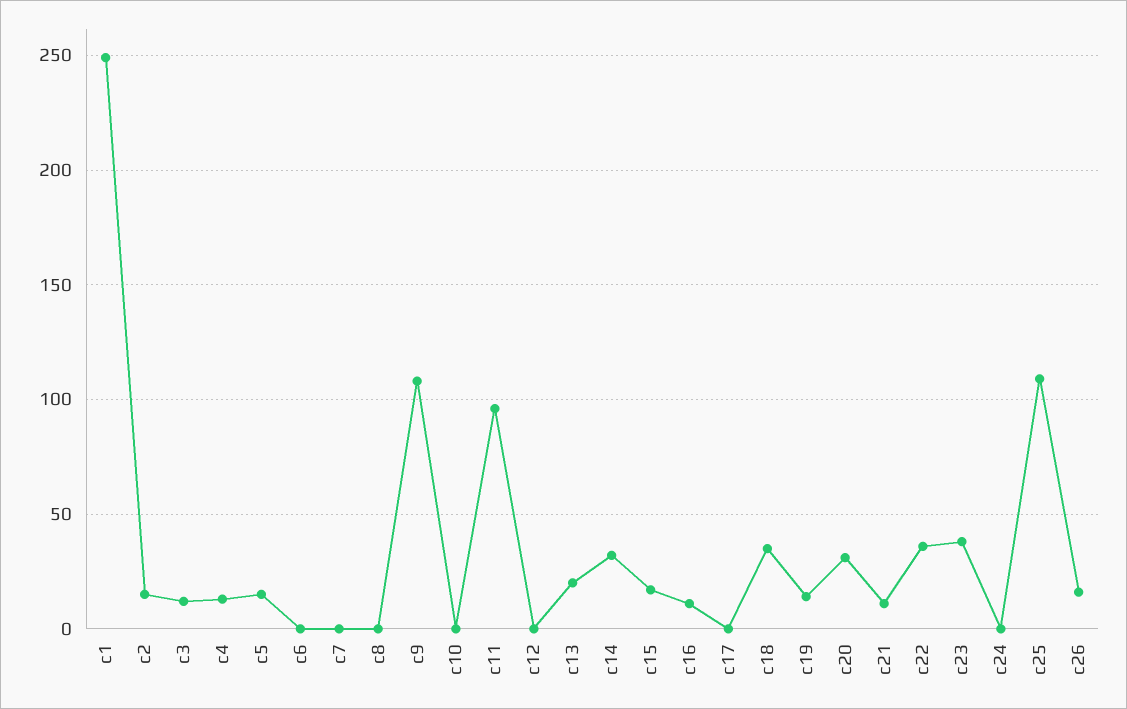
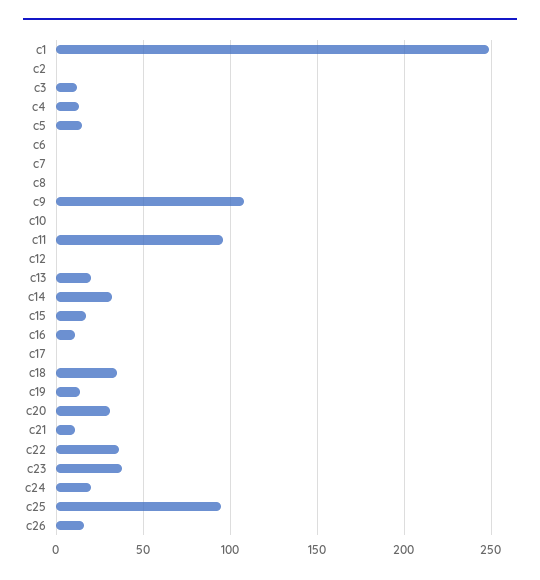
  {
    "c1": 250,
-   "c2": 15,
+   "c2": 0,
    "c3": 10,
    "c4": 15,
    "c5": 15,
    "c6": 0,
    "c7": 0,
    "c8": 0,
    "c9": 110,
    "c10": 0,
    "c11": 95,
    "c12": 0,
    "c13": 20,
    "c14": 30,
    "c15": 15,
    "c16": 10,
    "c17": 0,
    "c18": 35,
    "c19": 15,
    "c20": 30,
    "c21": 10,
    "c22": 35,
    "c23": 40,
-   "c24": 0,
+   "c24": 20,
-   "c25": 110,
+   "c25": 95,
    "c26": 15
  }

